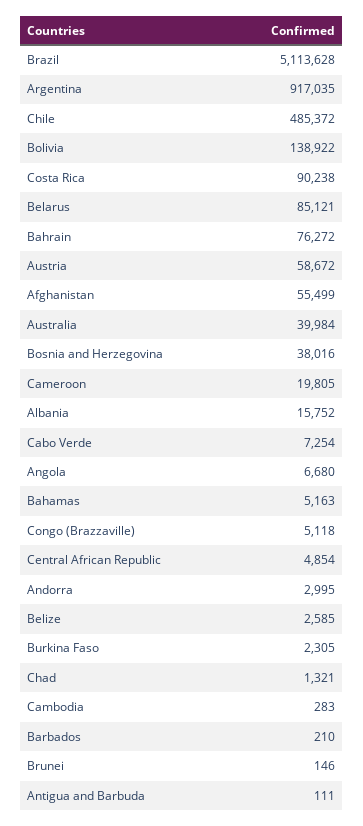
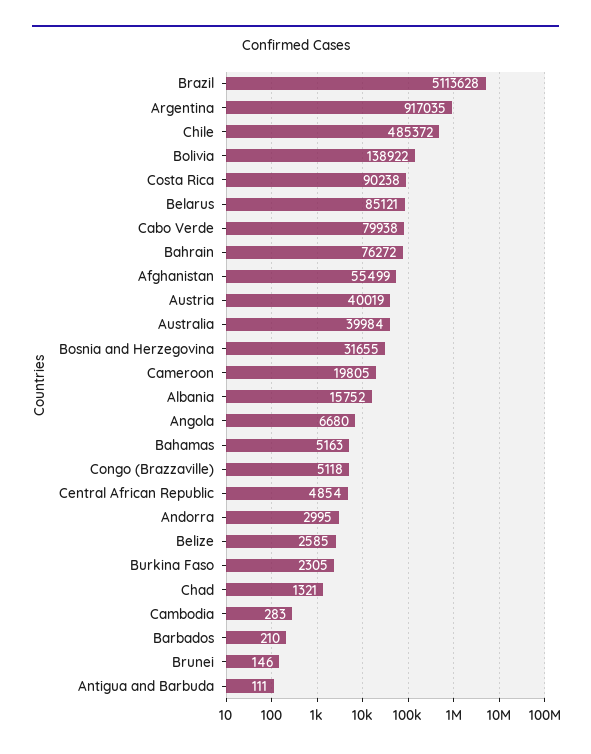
  {
    "Brazil": 5113628,
    "Argentina": 917035,
    "Chile": 485372,
    "Bolivia": 138922,
    "Costa Rica": 90238,
    "Belarus": 85121,
    "Bahrain": 76272,
-   "Austria": 58672,
+   "Austria": 40019,
    "Afghanistan": 55499,
    "Australia": 39984,
-   "Bosnia and Herzegovina": 38016,
+   "Bosnia and Herzegovina": 31655,
    "Cameroon": 19805,
    "Albania": 15752,
-   "Cabo Verde": 7254,
+   "Cabo Verde": 79938,
    "Angola": 6680,
    "Bahamas": 5163,
    "Congo (Brazzaville)": 5118,
    "Central African Republic": 4854,
    "Andorra": 2995,
    "Belize": 2585,
    "Burkina Faso": 2305,
    "Chad": 1321,
    "Cambodia": 283,
    "Barbados": 210,
    "Brunei": 146,
    "Antigua and Barbuda": 111
  }

